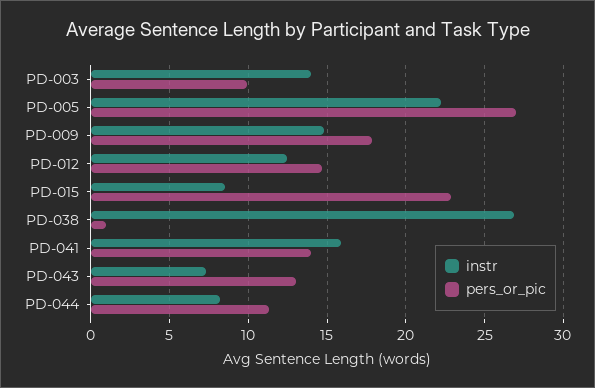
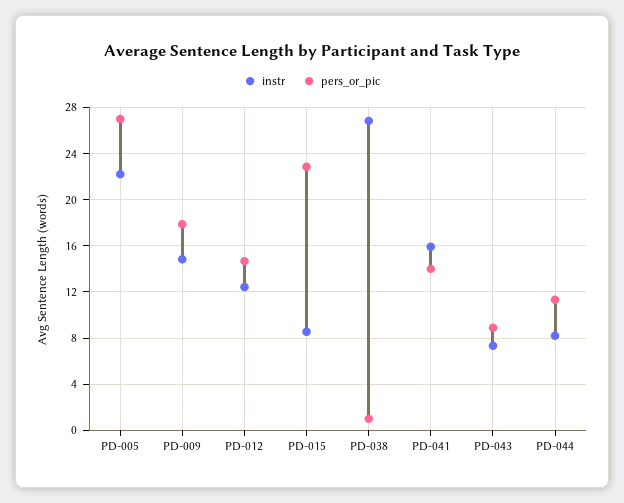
  {
    "instr": {
-     "PD-003": 14,
      "PD-005": 22,
      "PD-009": 15,
      "PD-012": 12.5,
      "PD-015": 8.5,
      "PD-038": 27,
      "PD-041": 16,
      "PD-043": 7.5,
      "PD-044": 8
    },
    "pers_or_pic": {
-     "PD-003": 10,
      "PD-005": 27,
      "PD-009": 18,
      "PD-012": 14.5,
      "PD-015": 23,
      "PD-038": 1,
      "PD-041": 14,
-     "PD-043": 13,
+     "PD-043": 9,
      "PD-044": 11.5
    }
  }

